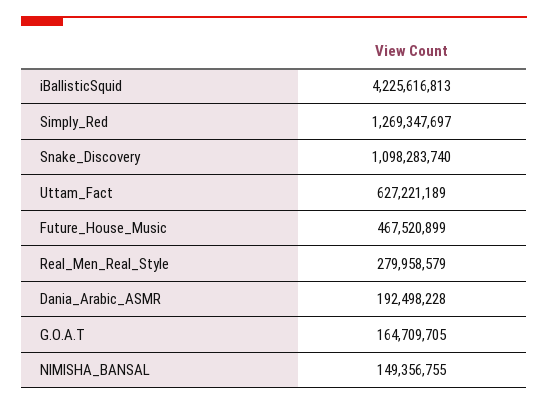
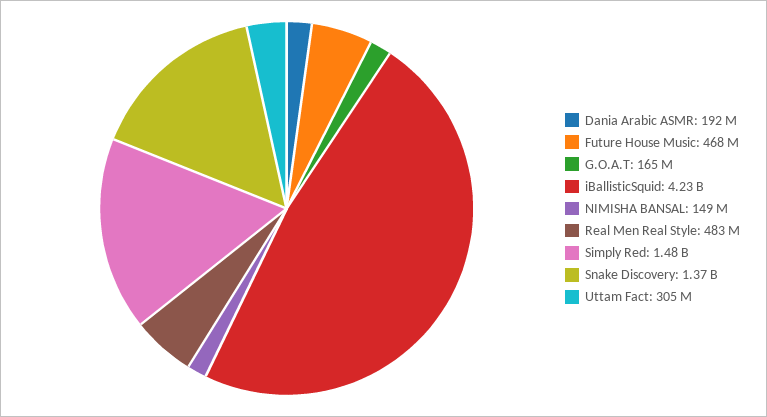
  {
    "iBallisticSquid": 4225616813,
-   "Simply_Red": 1269347697,
+   "Simply_Red": 1480000000,
-   "Snake_Discovery": 1098283740,
+   "Snake_Discovery": 1370000000,
-   "Uttam_Fact": 627221189,
+   "Uttam_Fact": 305000000,
    "Future_House_Music": 467520899,
-   "Real_Men_Real_Style": 279958579,
+   "Real_Men_Real_Style": 483000000,
    "Dania_Arabic_ASMR": 192498228,
    "G.O.A.T": 164709705,
    "NIMISHA_BANSAL": 149356755
  }

